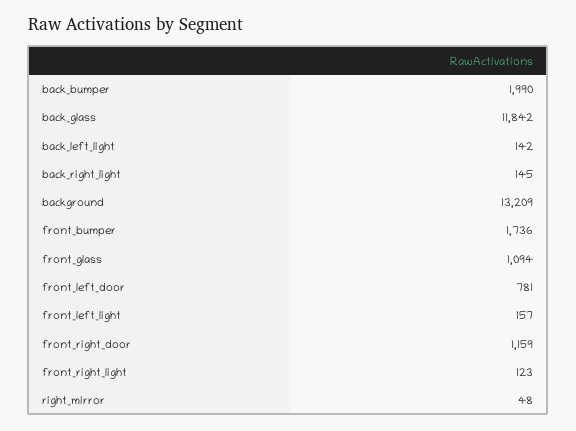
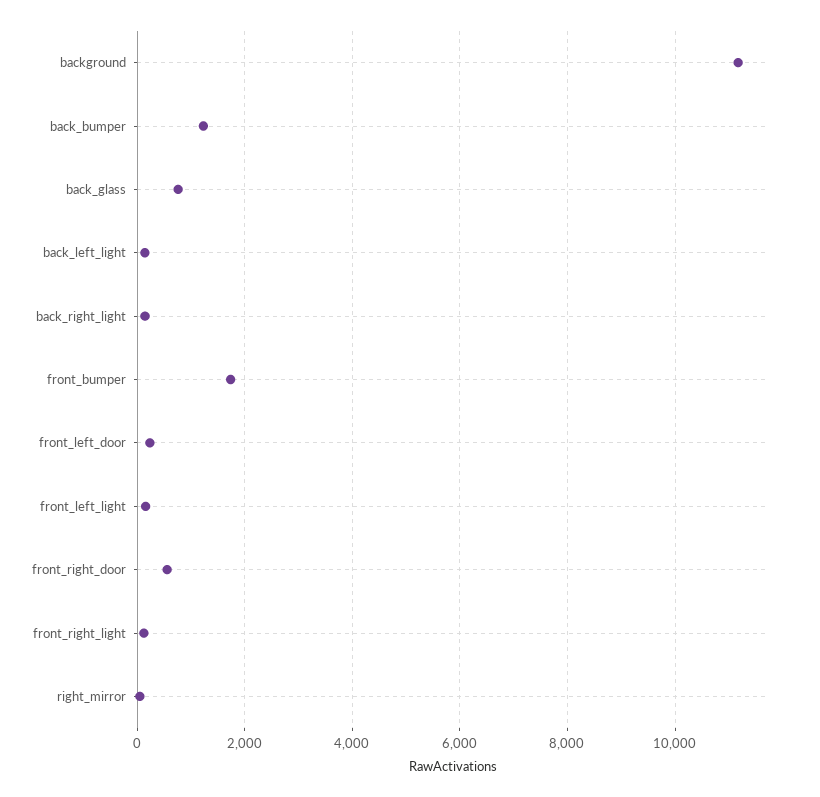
  {
-   "back_bumper": 1990,
+   "back_bumper": 1200,
-   "back_glass": 11842,
+   "back_glass": 800,
    "back_left_light": 142,
    "back_right_light": 145,
-   "background": 13209,
+   "background": 11200,
    "front_bumper": 1736,
-   "front_glass": 1094,
-   "front_left_door": 781,
+   "front_left_door": 200,
    "front_left_light": 157,
-   "front_right_door": 1159,
+   "front_right_door": 600,
    "front_right_light": 123,
    "right_mirror": 48
  }

